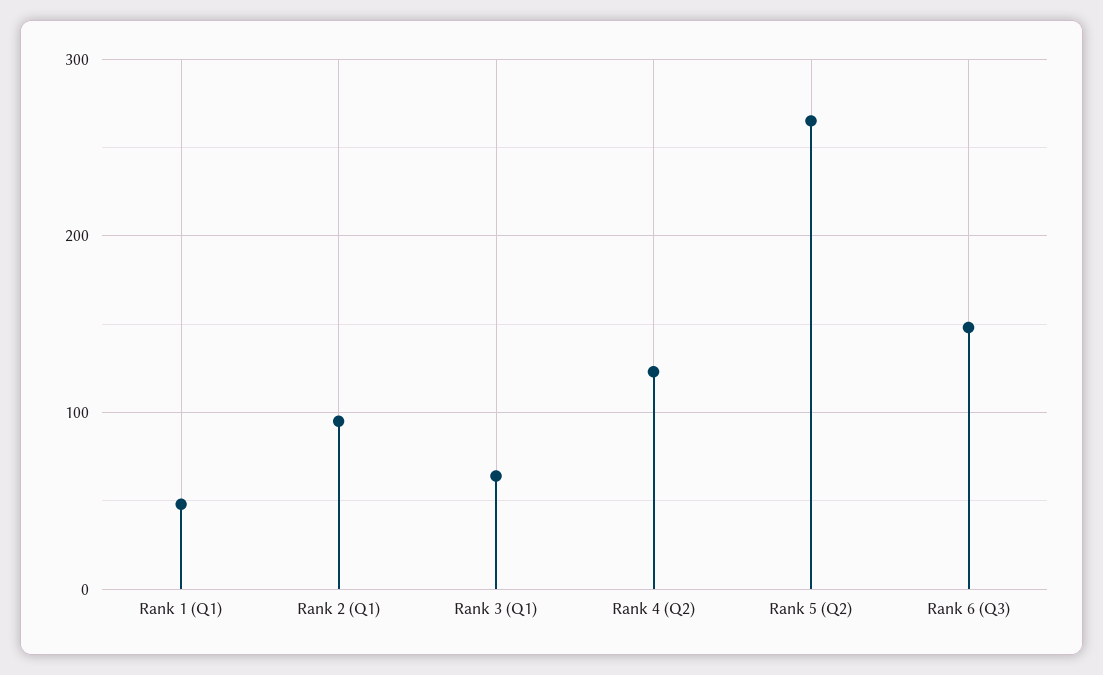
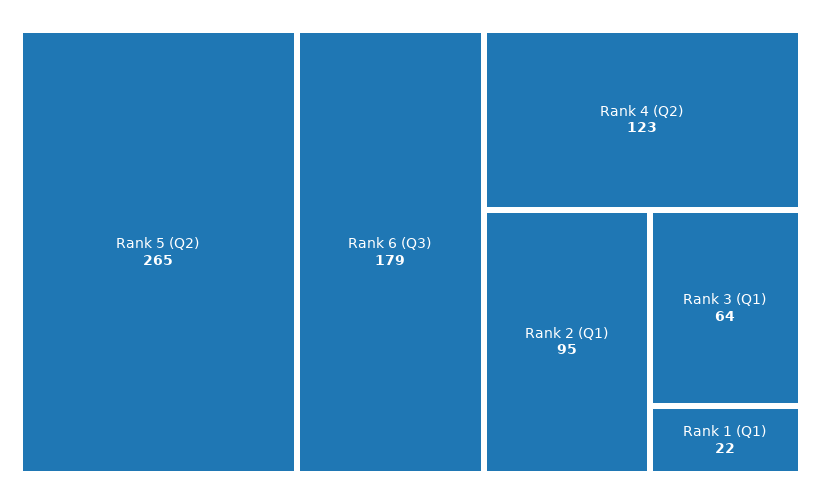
  {
-   "Rank 1 (Q1)": 50,
+   "Rank 1 (Q1)": 22,
    "Rank 2 (Q1)": 95,
    "Rank 3 (Q1)": 64,
    "Rank 4 (Q2)": 123,
    "Rank 5 (Q2)": 265,
-   "Rank 6 (Q3)": 150
+   "Rank 6 (Q3)": 179
  }

